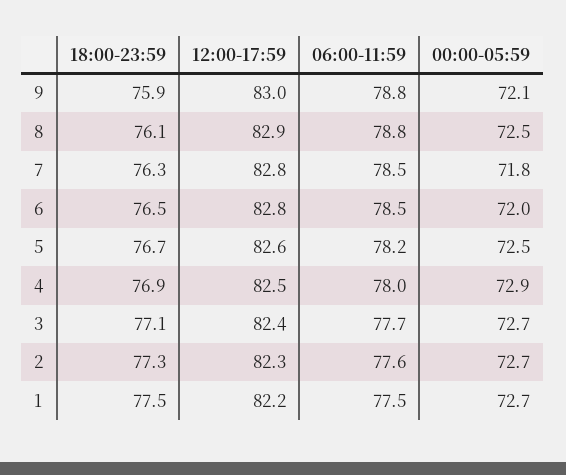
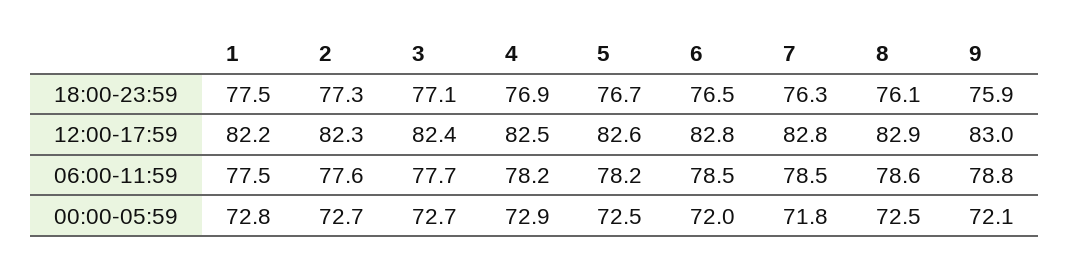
  {
    "18:00-23:59": {
      "9": 75.9,
      "8": 76.1,
      "7": 76.3,
      "6": 76.5,
      "5": 76.7,
      "4": 76.9,
      "3": 77.1,
      "2": 77.3,
      "1": 77.5
    },
    "12:00-17:59": {
      "9": 83,
      "8": 82.9,
      "7": 82.8,
      "6": 82.8,
      "5": 82.6,
      "4": 82.5,
      "3": 82.4,
      "2": 82.3,
      "1": 82.2
    },
    "06:00-11:59": {
      "9": 78.8,
-     "8": 78.8,
+     "8": 78.6,
      "7": 78.5,
      "6": 78.5,
      "5": 78.2,
-     "4": 78,
+     "4": 78.2,
      "3": 77.7,
      "2": 77.6,
      "1": 77.5
    },
    "00:00-05:59": {
      "9": 72.1,
      "8": 72.5,
      "7": 71.8,
      "6": 72,
      "5": 72.5,
      "4": 72.9,
      "3": 72.7,
      "2": 72.7,
-     "1": 72.7
+     "1": 72.8
    }
  }

